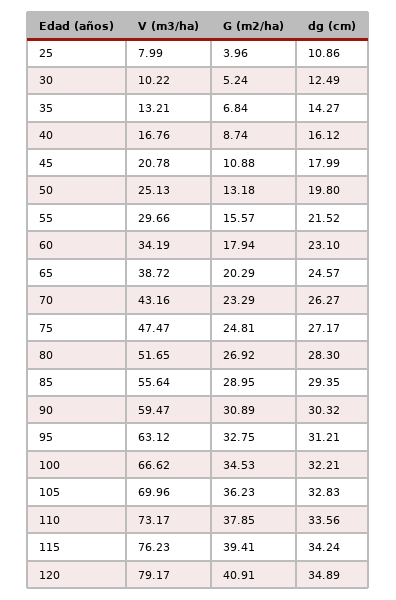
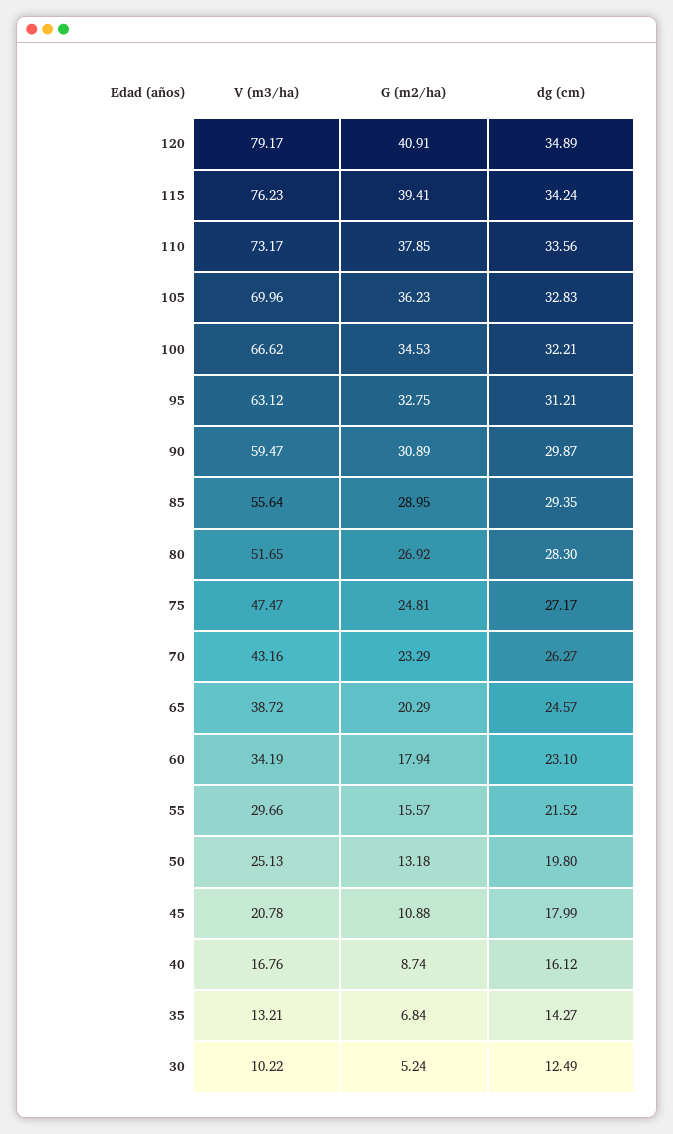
  {
    "V (m3/ha)": {
-     "25": 7.99,
      "30": 10.22,
      "35": 13.21,
      "40": 16.76,
      "45": 20.78,
      "50": 25.13,
      "55": 29.66,
      "60": 34.19,
      "65": 38.72,
      "70": 43.16,
      "75": 47.47,
      "80": 51.65,
      "85": 55.64,
      "90": 59.47,
      "95": 63.12,
      "100": 66.62,
      "105": 69.96,
      "110": 73.17,
      "115": 76.23,
      "120": 79.17
    },
    "G (m2/ha)": {
-     "25": 3.96,
      "30": 5.24,
      "35": 6.84,
      "40": 8.74,
      "45": 10.88,
      "50": 13.18,
      "55": 15.57,
      "60": 17.94,
      "65": 20.29,
      "70": 23.29,
      "75": 24.81,
      "80": 26.92,
      "85": 28.95,
      "90": 30.89,
      "95": 32.75,
      "100": 34.53,
      "105": 36.23,
      "110": 37.85,
      "115": 39.41,
      "120": 40.91
    },
    "dg (cm)": {
-     "25": 10.86,
      "30": 12.49,
      "35": 14.27,
      "40": 16.12,
      "45": 17.99,
      "50": 19.8,
      "55": 21.52,
      "60": 23.1,
      "65": 24.57,
      "70": 26.27,
      "75": 27.17,
      "80": 28.3,
      "85": 29.35,
-     "90": 30.32,
+     "90": 29.87,
      "95": 31.21,
      "100": 32.21,
      "105": 32.83,
      "110": 33.56,
      "115": 34.24,
      "120": 34.89
    }
  }

